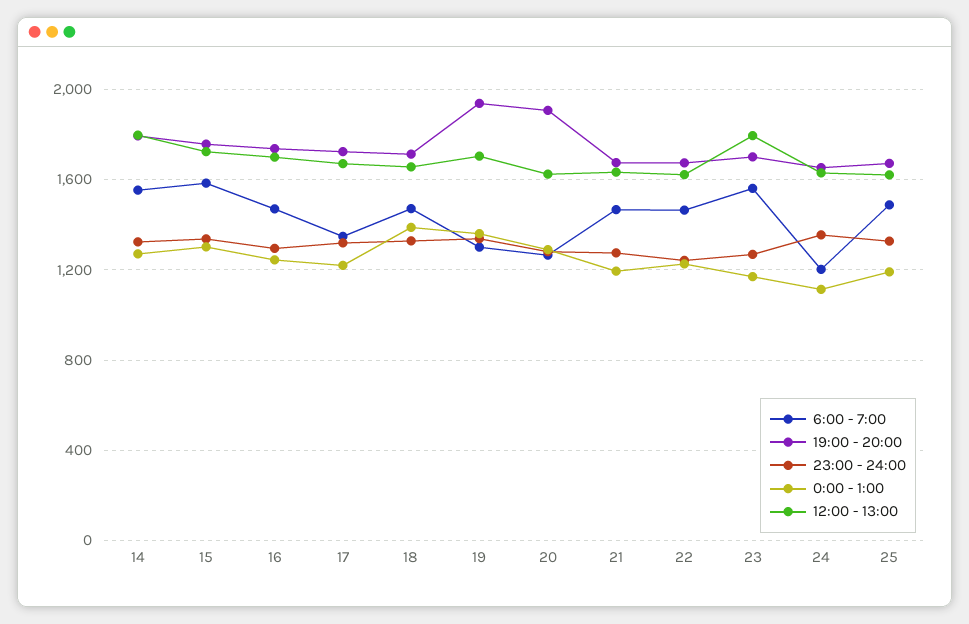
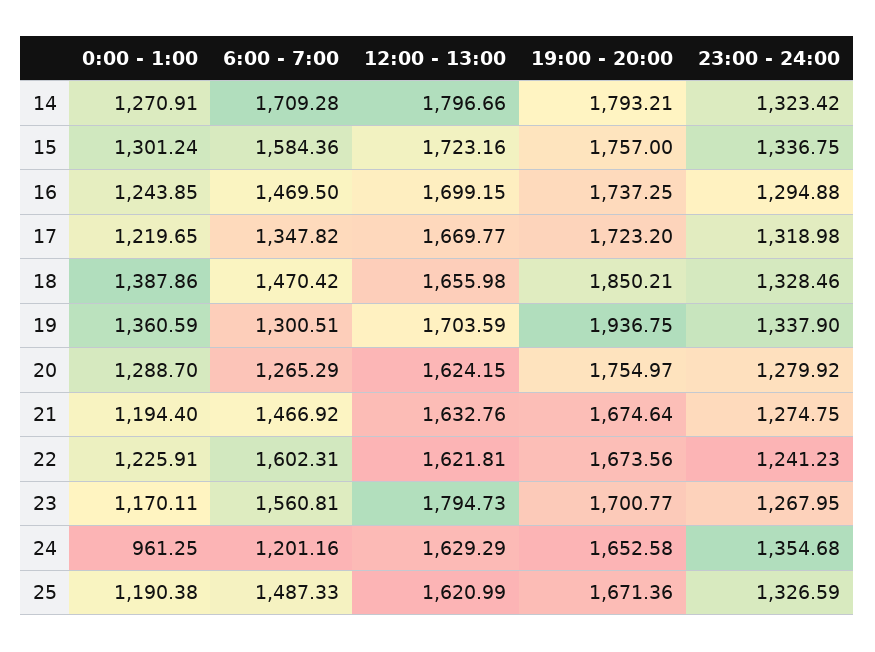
  {
    "6:00 - 7:00": {
-     "14": 1550,
+     "14": 1709.28,
      "15": 1584.36,
      "16": 1469.5,
      "17": 1347.82,
      "18": 1470.42,
      "19": 1300.51,
      "20": 1265.29,
      "21": 1466.92,
-     "22": 1450,
+     "22": 1602.31,
      "23": 1560.81,
      "24": 1201.16,
      "25": 1487.33
    },
    "19:00 - 20:00": {
      "14": 1793.21,
      "15": 1757,
      "16": 1737.25,
      "17": 1723.2,
-     "18": 1700,
+     "18": 1850.21,
      "19": 1936.75,
-     "20": 1900,
+     "20": 1754.97,
      "21": 1674.64,
      "22": 1673.56,
      "23": 1700.77,
      "24": 1652.58,
      "25": 1671.36
    },
    "23:00 - 24:00": {
      "14": 1323.42,
      "15": 1336.75,
      "16": 1294.88,
      "17": 1318.98,
      "18": 1328.46,
      "19": 1337.9,
      "20": 1279.92,
      "21": 1274.75,
      "22": 1241.23,
      "23": 1267.95,
      "24": 1354.68,
      "25": 1326.59
    },
    "0:00 - 1:00": {
      "14": 1270.91,
      "15": 1301.24,
      "16": 1243.85,
      "17": 1219.65,
      "18": 1387.86,
      "19": 1360.59,
      "20": 1288.7,
      "21": 1194.4,
      "22": 1225.91,
      "23": 1170.11,
-     "24": 1100,
+     "24": 961.25,
      "25": 1190.38
    },
    "12:00 - 13:00": {
      "14": 1796.66,
      "15": 1723.16,
      "16": 1699.15,
      "17": 1669.77,
      "18": 1655.98,
      "19": 1703.59,
      "20": 1624.15,
      "21": 1632.76,
      "22": 1621.81,
      "23": 1794.73,
      "24": 1629.29,
      "25": 1620.99
    }
  }

